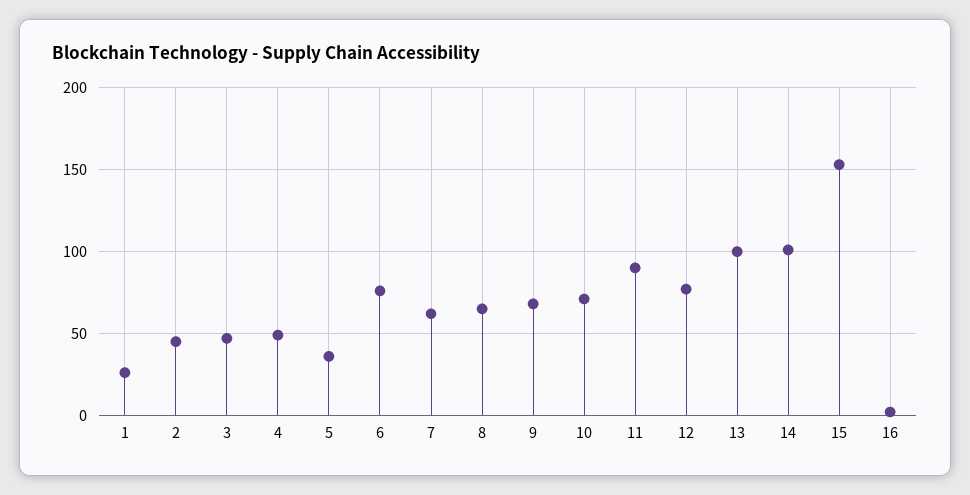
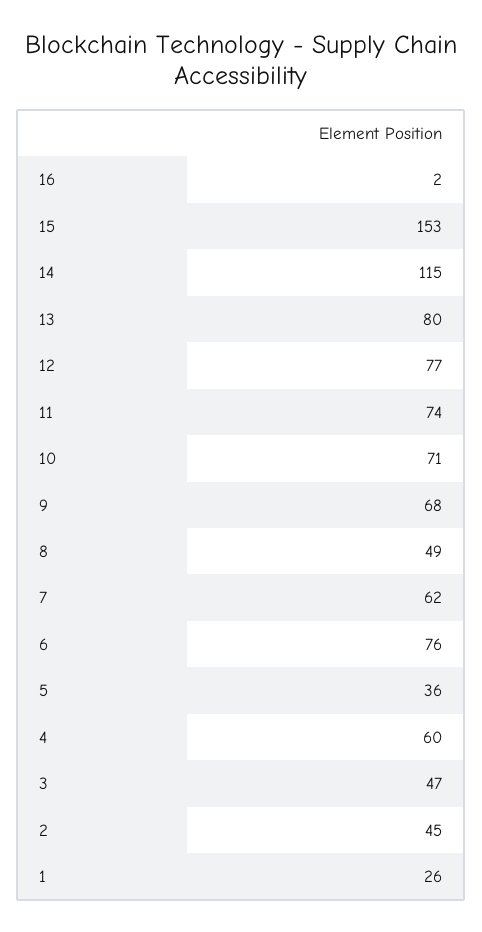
  {
    "1": 26,
    "2": 45,
    "3": 47,
-   "4": 50,
+   "4": 60,
    "5": 36,
    "6": 76,
    "7": 62,
-   "8": 65,
+   "8": 49,
    "9": 68,
    "10": 71,
-   "11": 90,
+   "11": 74,
    "12": 77,
-   "13": 100,
+   "13": 80,
-   "14": 100,
+   "14": 115,
    "15": 153,
    "16": 2
  }

